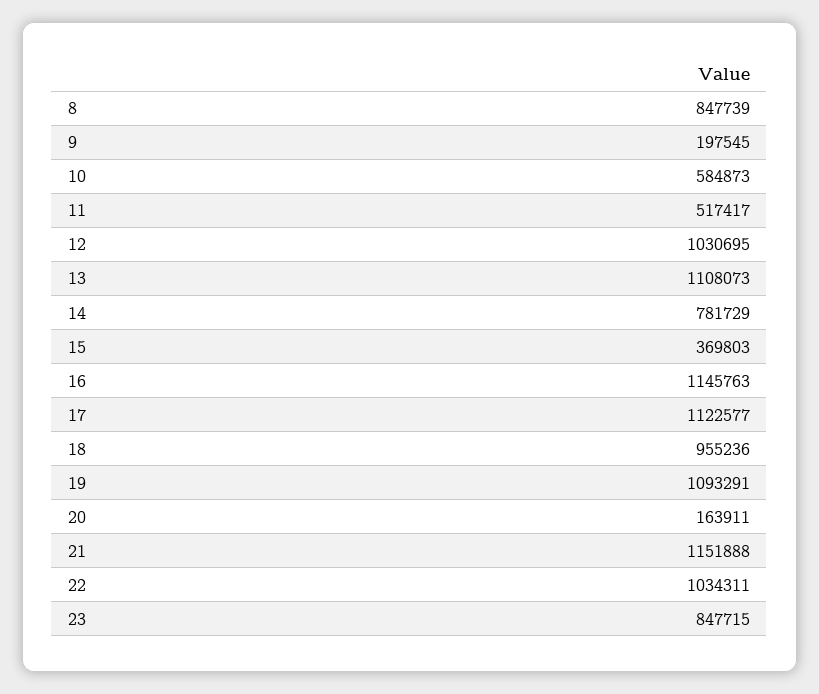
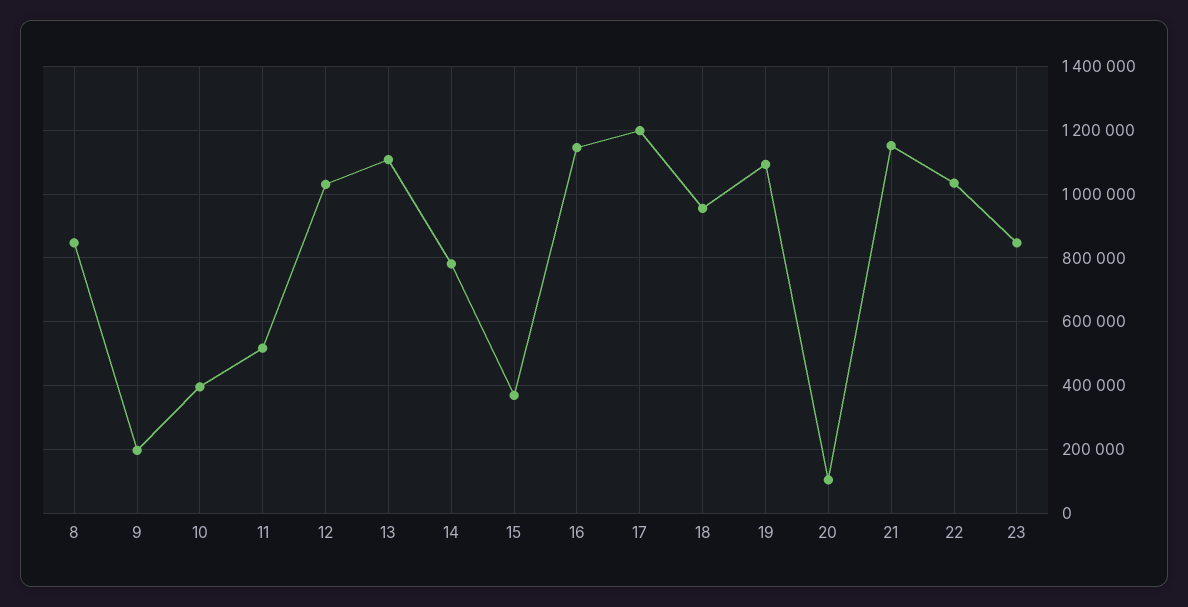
  {
    "8": 847739,
    "9": 197545,
-   "10": 584873,
+   "10": 400000,
    "11": 517417,
    "12": 1030695,
    "13": 1108073,
    "14": 781729,
    "15": 369803,
    "16": 1145763,
-   "17": 1122577,
+   "17": 1200000,
    "18": 955236,
    "19": 1093291,
-   "20": 163911,
+   "20": 100000,
    "21": 1151888,
    "22": 1034311,
    "23": 847715
  }

